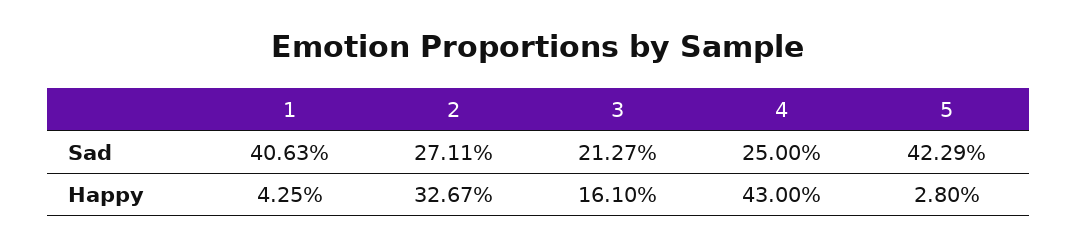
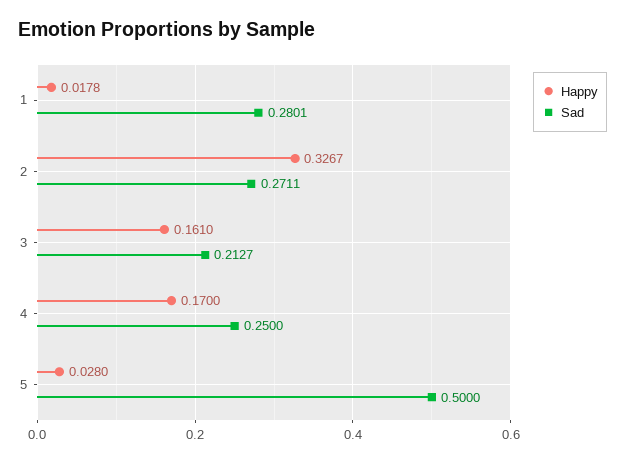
  {
    "Sad": {
-     "1": 0.4063,
+     "1": 0.2801,
      "2": 0.2711,
      "3": 0.2127,
      "4": 0.25,
-     "5": 0.4229
+     "5": 0.5
    },
    "Happy": {
-     "1": 0.0425,
+     "1": 0.0178,
      "2": 0.3267,
      "3": 0.161,
-     "4": 0.43,
+     "4": 0.17,
      "5": 0.028
    }
  }

